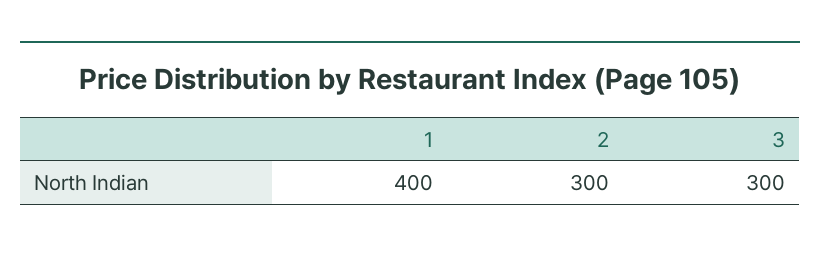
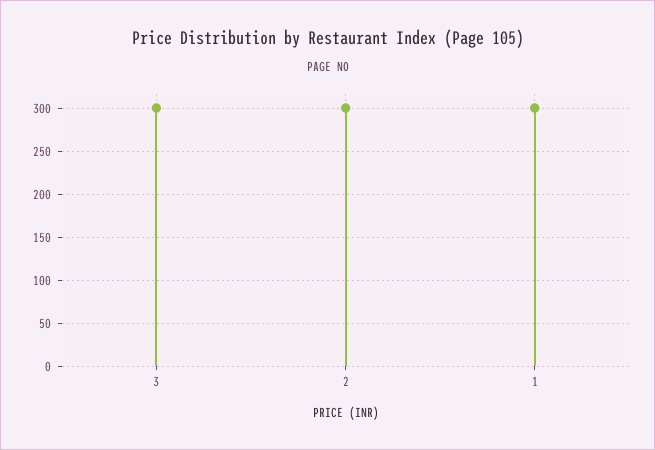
  {
-   "1": 400,
+   "1": 300,
    "2": 300,
    "3": 300
  }

